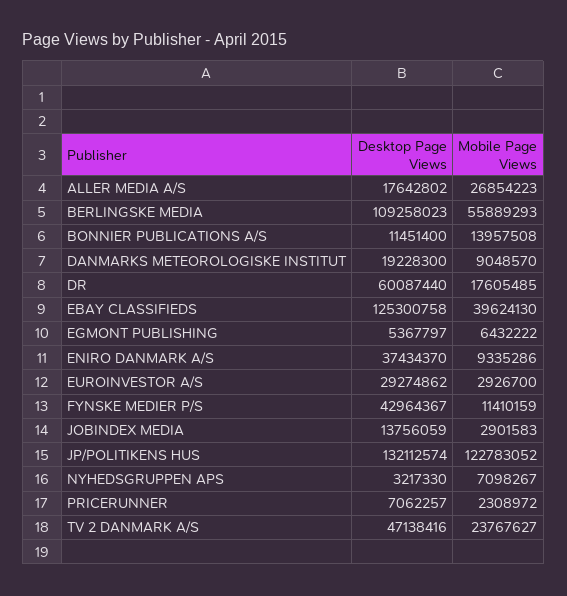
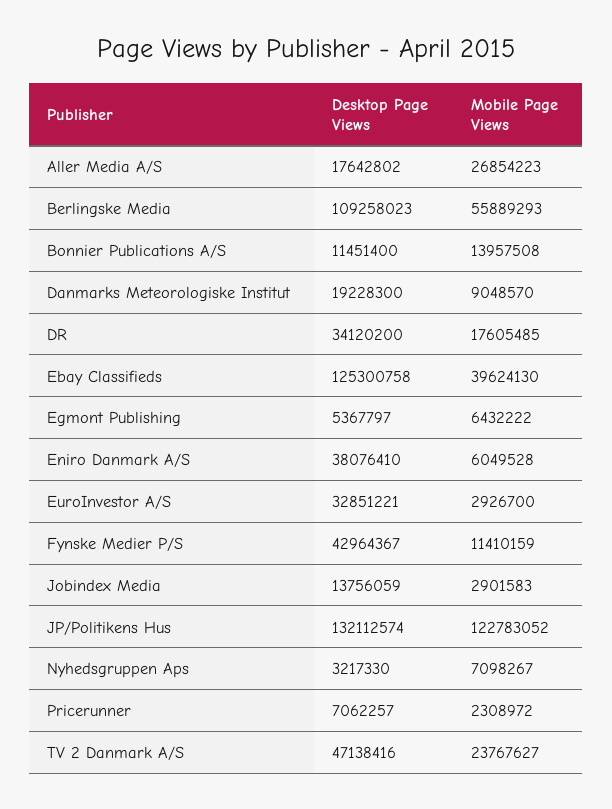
  {
    "Desktop Page Views": {
      "ALLER MEDIA A/S": 17642802,
      "BERLINGSKE MEDIA": 109258023,
      "BONNIER PUBLICATIONS A/S": 11451400,
      "DANMARKS METEOROLOGISKE INSTITUT": 19228300,
-     "DR": 60087440,
+     "DR": 34120200,
      "EBAY CLASSIFIEDS": 125300758,
      "EGMONT PUBLISHING": 5367797,
-     "ENIRO DANMARK A/S": 37434370,
+     "ENIRO DANMARK A/S": 38076410,
-     "EUROINVESTOR A/S": 29274862,
+     "EUROINVESTOR A/S": 32851221,
      "FYNSKE MEDIER P/S": 42964367,
      "JOBINDEX MEDIA": 13756059,
      "JP/POLITIKENS HUS": 132112574,
      "NYHEDSGRUPPEN APS": 3217330,
      "PRICERUNNER": 7062257,
      "TV 2 DANMARK A/S": 47138416
    },
    "Mobile Page Views": {
      "ALLER MEDIA A/S": 26854223,
      "BERLINGSKE MEDIA": 55889293,
      "BONNIER PUBLICATIONS A/S": 13957508,
      "DANMARKS METEOROLOGISKE INSTITUT": 9048570,
      "DR": 17605485,
      "EBAY CLASSIFIEDS": 39624130,
      "EGMONT PUBLISHING": 6432222,
-     "ENIRO DANMARK A/S": 9335286,
+     "ENIRO DANMARK A/S": 6049528,
      "EUROINVESTOR A/S": 2926700,
      "FYNSKE MEDIER P/S": 11410159,
      "JOBINDEX MEDIA": 2901583,
      "JP/POLITIKENS HUS": 122783052,
      "NYHEDSGRUPPEN APS": 7098267,
      "PRICERUNNER": 2308972,
      "TV 2 DANMARK A/S": 23767627
    }
  }

